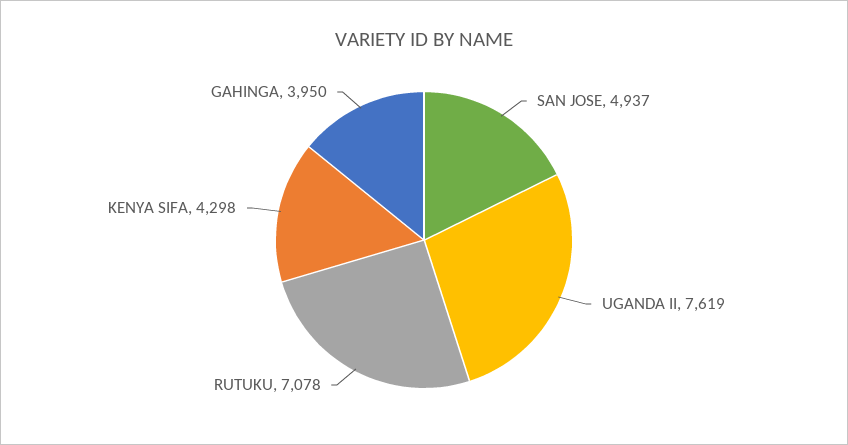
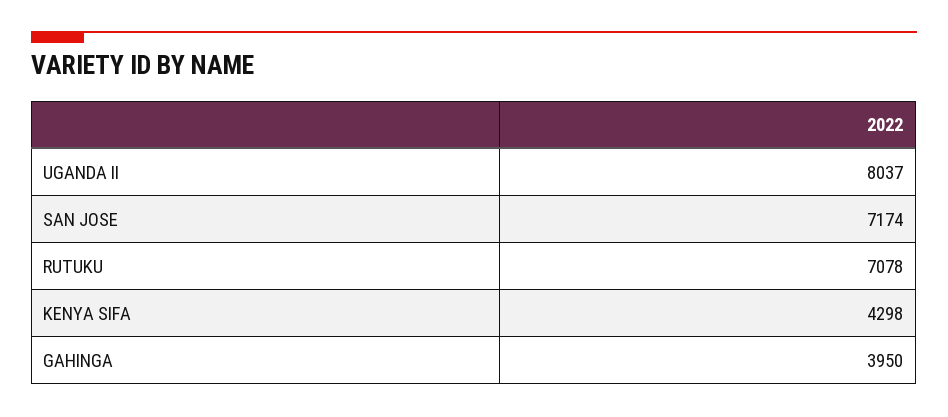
  {
-   "SAN JOSE": 4937,
+   "SAN JOSE": 7174,
-   "UGANDA II": 7619,
+   "UGANDA II": 8037,
    "RUTUKU": 7078,
    "KENYA SIFA": 4298,
    "GAHINGA": 3950
  }

